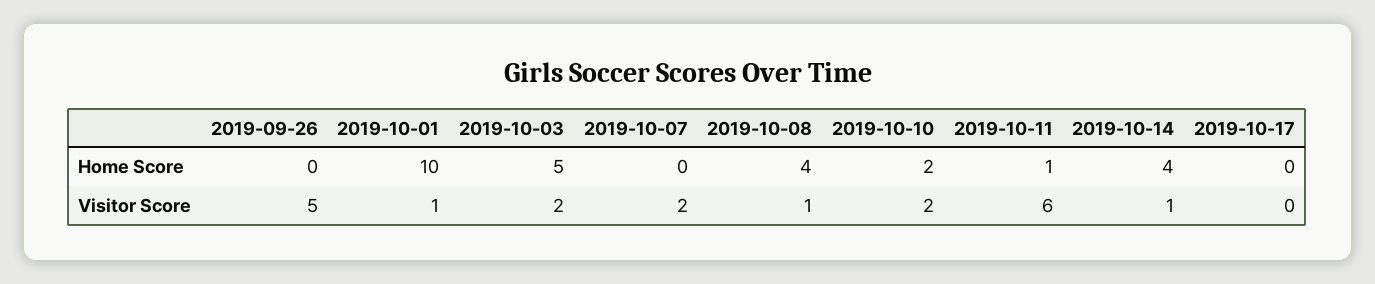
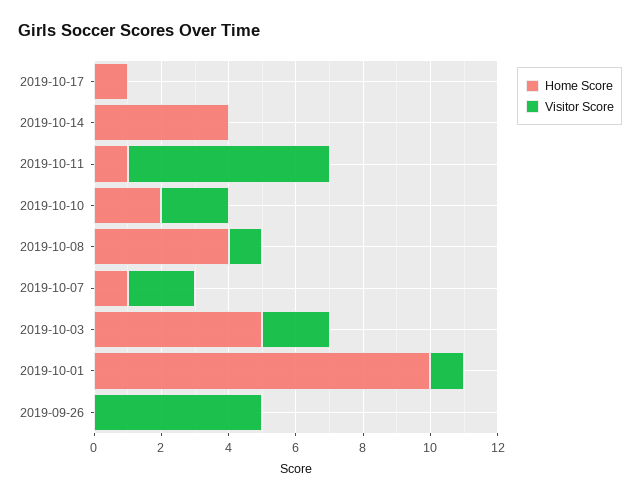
  {
    "Home Score": {
      "2019-09-26": 0,
      "2019-10-01": 10,
      "2019-10-03": 5,
-     "2019-10-07": 0,
+     "2019-10-07": 1,
      "2019-10-08": 4,
      "2019-10-10": 2,
      "2019-10-11": 1,
      "2019-10-14": 4,
-     "2019-10-17": 0
+     "2019-10-17": 1
    },
    "Visitor Score": {
      "2019-09-26": 5,
      "2019-10-01": 1,
      "2019-10-03": 2,
      "2019-10-07": 2,
      "2019-10-08": 1,
      "2019-10-10": 2,
      "2019-10-11": 6,
-     "2019-10-14": 1,
+     "2019-10-14": 0,
      "2019-10-17": 0
    }
  }

